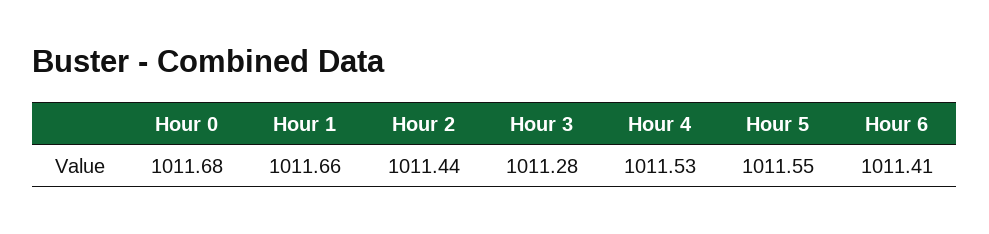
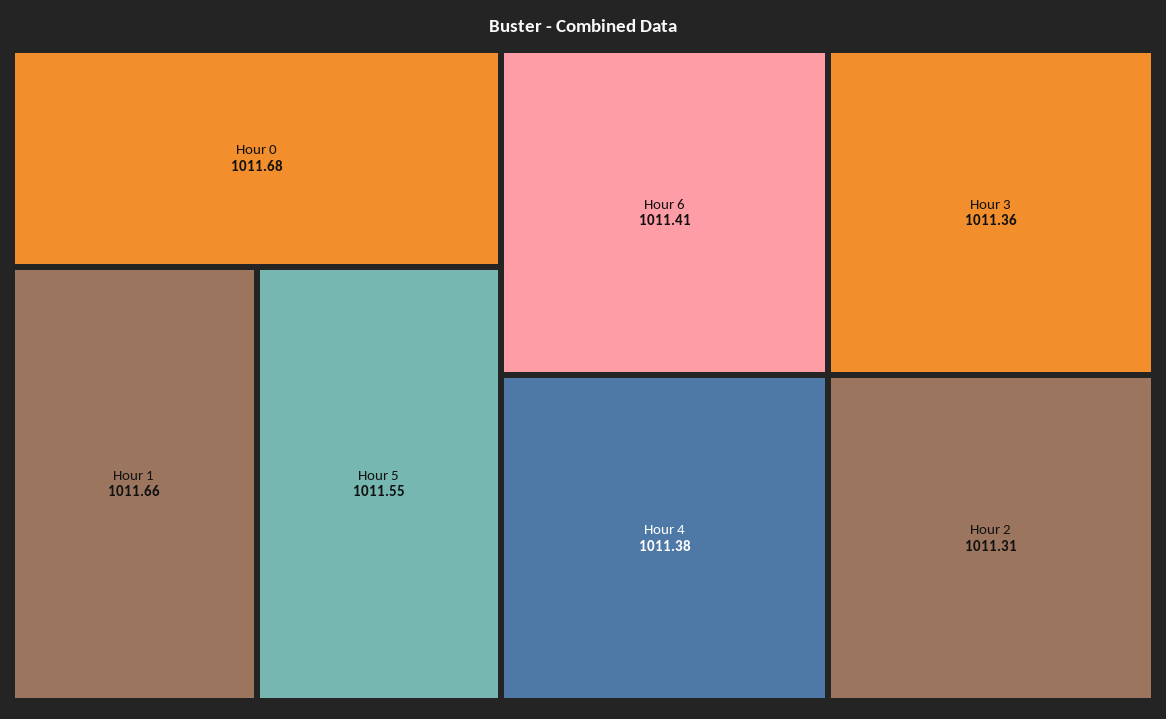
  {
    "Hour 0": 1011.68,
    "Hour 1": 1011.66,
-   "Hour 2": 1011.44,
+   "Hour 2": 1011.31,
-   "Hour 3": 1011.28,
+   "Hour 3": 1011.36,
-   "Hour 4": 1011.53,
+   "Hour 4": 1011.38,
    "Hour 5": 1011.55,
    "Hour 6": 1011.41
  }

